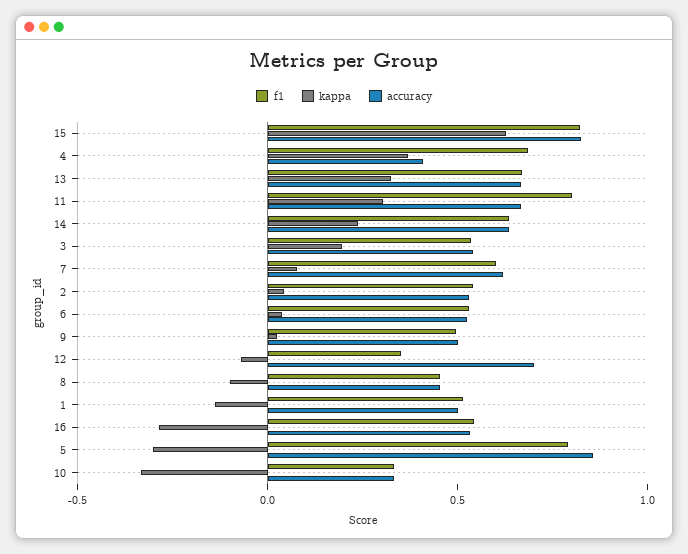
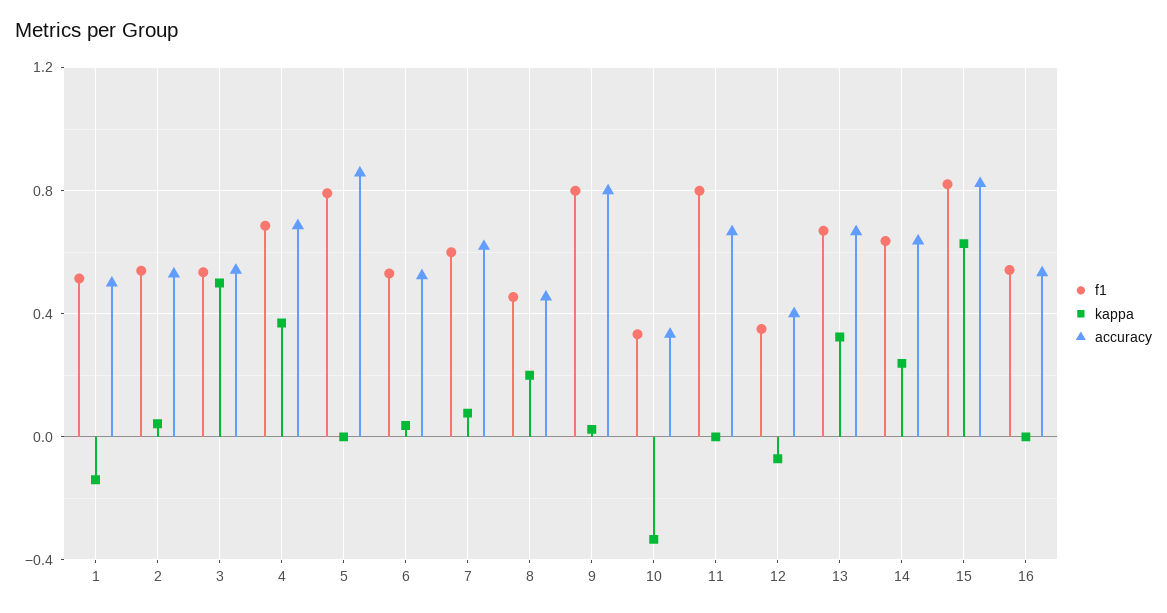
  {
    "f1": {
      "15": 0.8,
      "4": 0.7,
      "13": 0.65,
      "11": 0.8,
      "14": 0.65,
      "3": 0.55,
      "7": 0.6,
      "2": 0.55,
      "6": 0.55,
-     "9": 0.5,
+     "9": 0.8,
      "12": 0.35,
      "8": 0.45,
      "1": 0.5,
      "16": 0.55,
      "5": 0.8,
      "10": 0.35
    },
    "kappa": {
      "15": 0.65,
      "4": 0.35,
      "13": 0.3,
-     "11": 0.3,
+     "11": 0,
      "14": 0.25,
-     "3": 0.2,
+     "3": 0.5,
      "7": 0.1,
      "2": 0.05,
      "6": 0.05,
      "9": 0,
      "12": -0.05,
-     "8": -0.1,
+     "8": 0.2,
      "1": -0.15,
-     "16": -0.3,
+     "16": 0,
-     "5": -0.3,
+     "5": 0,
      "10": -0.35
    },
    "accuracy": {
      "15": 0.8,
-     "4": 0.4,
+     "4": 0.7,
      "13": 0.65,
      "11": 0.65,
      "14": 0.65,
      "3": 0.55,
      "7": 0.6,
      "2": 0.55,
      "6": 0.5,
-     "9": 0.5,
+     "9": 0.8,
-     "12": 0.7,
+     "12": 0.4,
      "8": 0.45,
      "1": 0.5,
      "16": 0.55,
      "5": 0.85,
      "10": 0.35
    }
  }

